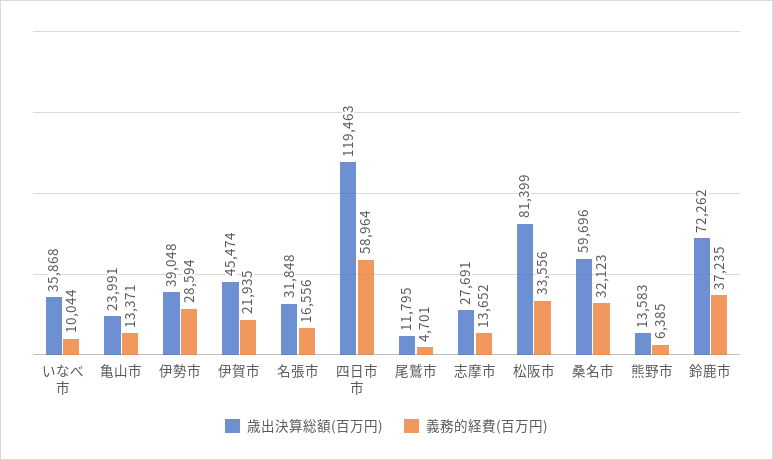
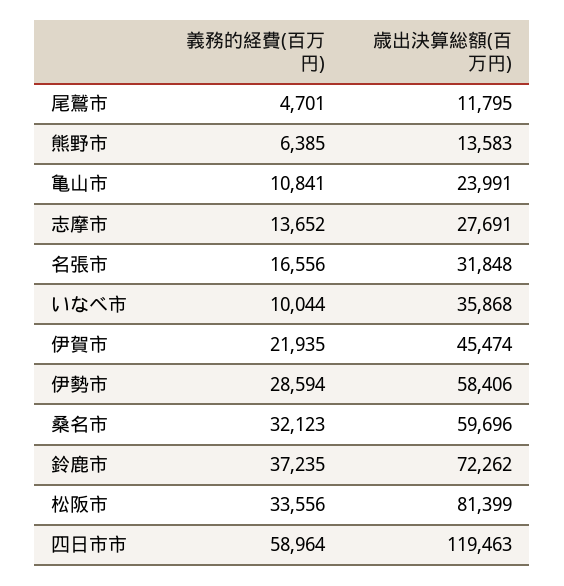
  {
    "歳出決算総額(百万円)": {
      "いなべ市": 35868,
      "亀山市": 23991,
-     "伊勢市": 39048,
+     "伊勢市": 58406,
      "伊賀市": 45474,
      "名張市": 31848,
      "四日市市": 119463,
      "尾鷲市": 11795,
      "志摩市": 27691,
      "松阪市": 81399,
      "桑名市": 59696,
      "熊野市": 13583,
      "鈴鹿市": 72262
    },
    "義務的経費(百万円)": {
      "いなべ市": 10044,
-     "亀山市": 13371,
+     "亀山市": 10841,
      "伊勢市": 28594,
      "伊賀市": 21935,
      "名張市": 16556,
      "四日市市": 58964,
      "尾鷲市": 4701,
      "志摩市": 13652,
      "松阪市": 33556,
      "桑名市": 32123,
      "熊野市": 6385,
      "鈴鹿市": 37235
    }
  }

